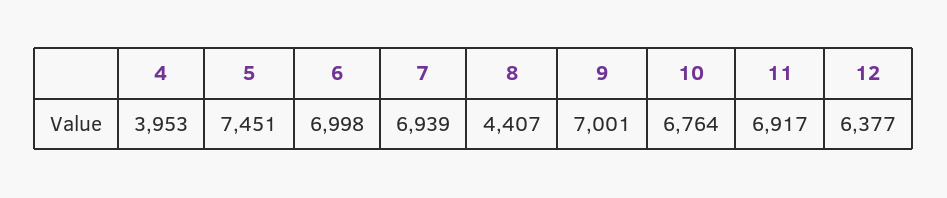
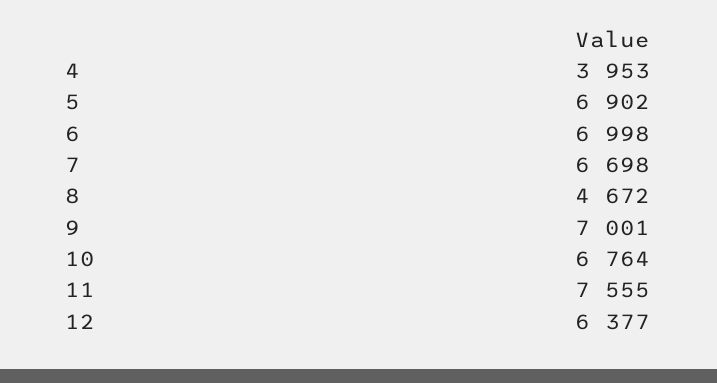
  {
    "4": 3953,
-   "5": 7451,
+   "5": 6902,
    "6": 6998,
-   "7": 6939,
+   "7": 6698,
-   "8": 4407,
+   "8": 4672,
    "9": 7001,
    "10": 6764,
-   "11": 6917,
+   "11": 7555,
    "12": 6377
  }

